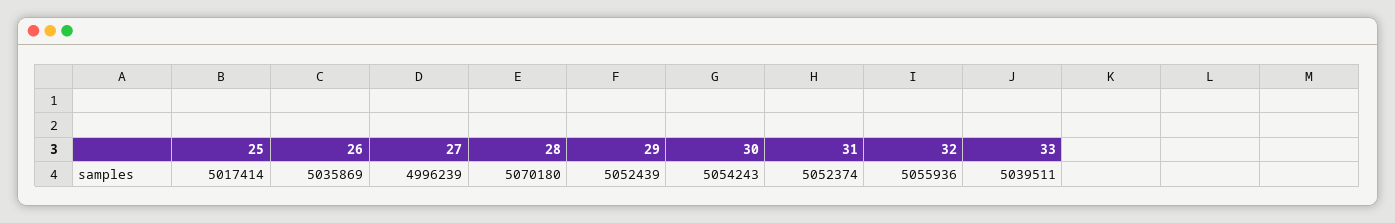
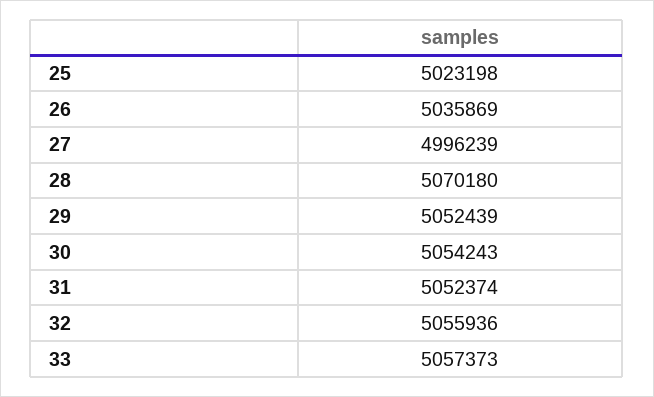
  {
-   "25": 5017414,
+   "25": 5023198,
    "26": 5035869,
    "27": 4996239,
    "28": 5070180,
    "29": 5052439,
    "30": 5054243,
    "31": 5052374,
    "32": 5055936,
-   "33": 5039511
+   "33": 5057373
  }

